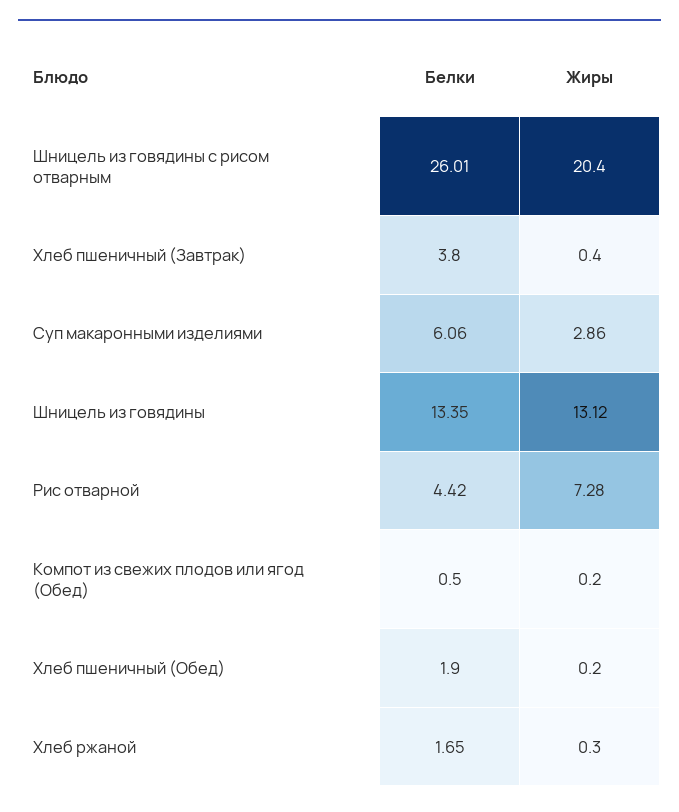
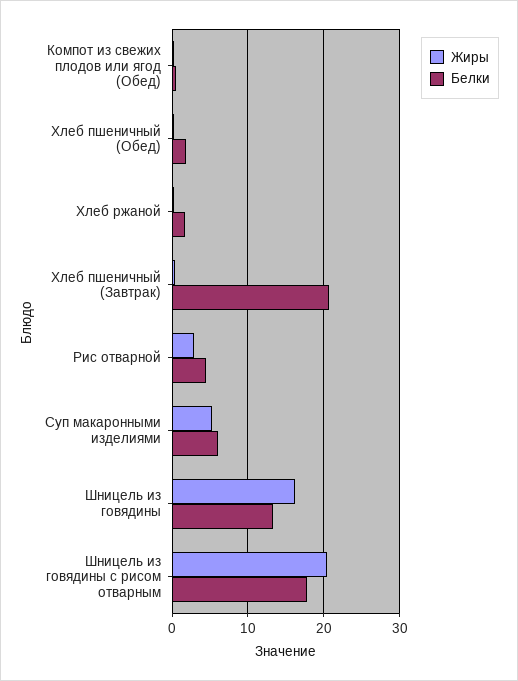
  {
    "Белки": {
-     "Шницель из говядины с рисом отварным": 26.01,
+     "Шницель из говядины с рисом отварным": 18,
-     "Хлеб пшеничный (Завтрак)": 3.8,
+     "Хлеб пшеничный (Завтрак)": 21,
      "Суп макаронными изделиями": 6.06,
      "Шницель из говядины": 13.35,
      "Рис отварной": 4.42,
      "Компот из свежих плодов или ягод (Обед)": 0.5,
      "Хлеб пшеничный (Обед)": 1.9,
      "Хлеб ржаной": 1.65
    },
    "Жиры": {
      "Шницель из говядины с рисом отварным": 20.4,
      "Хлеб пшеничный (Завтрак)": 0.4,
-     "Суп макаронными изделиями": 2.86,
+     "Суп макаронными изделиями": 5,
-     "Шницель из говядины": 13.12,
+     "Шницель из говядины": 16,
-     "Рис отварной": 7.28,
+     "Рис отварной": 3,
      "Компот из свежих плодов или ягод (Обед)": 0.2,
      "Хлеб пшеничный (Обед)": 0.2,
      "Хлеб ржаной": 0.3
    }
  }

